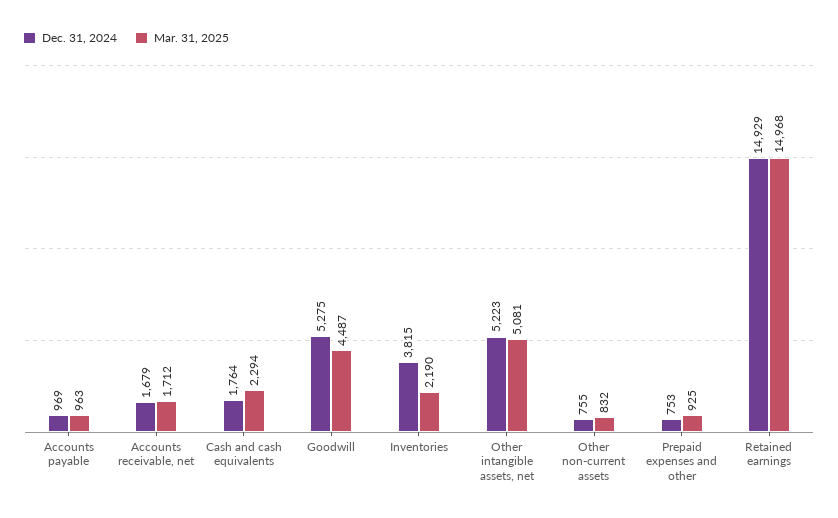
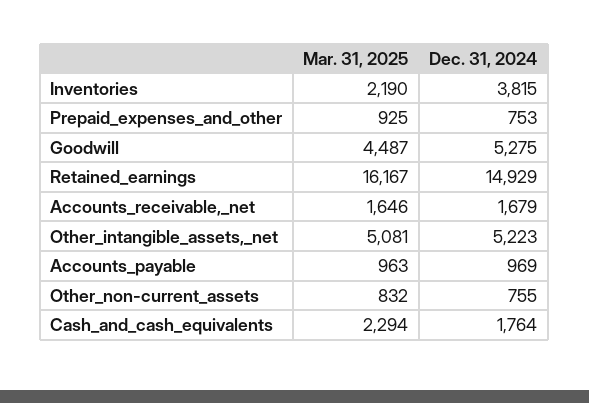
  {
    "Dec. 31, 2024": {
      "Accounts payable": 969,
      "Accounts receivable, net": 1679,
      "Cash and cash equivalents": 1764,
      "Goodwill": 5275,
      "Inventories": 3815,
      "Other intangible assets, net": 5223,
      "Other non-current assets": 755,
      "Prepaid expenses and other": 753,
      "Retained earnings": 14929
    },
    "Mar. 31, 2025": {
      "Accounts payable": 963,
-     "Accounts receivable, net": 1712,
+     "Accounts receivable, net": 1646,
      "Cash and cash equivalents": 2294,
      "Goodwill": 4487,
      "Inventories": 2190,
      "Other intangible assets, net": 5081,
      "Other non-current assets": 832,
      "Prepaid expenses and other": 925,
-     "Retained earnings": 14968
+     "Retained earnings": 16167
    }
  }

